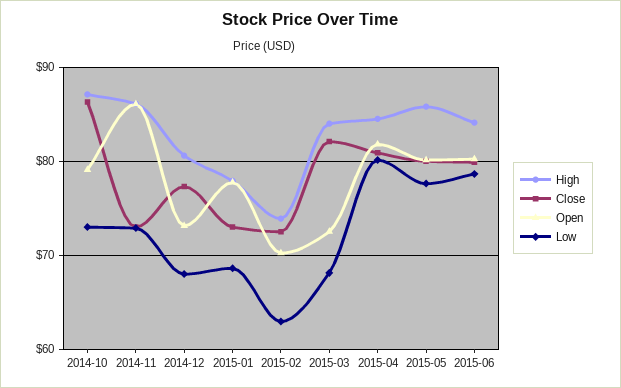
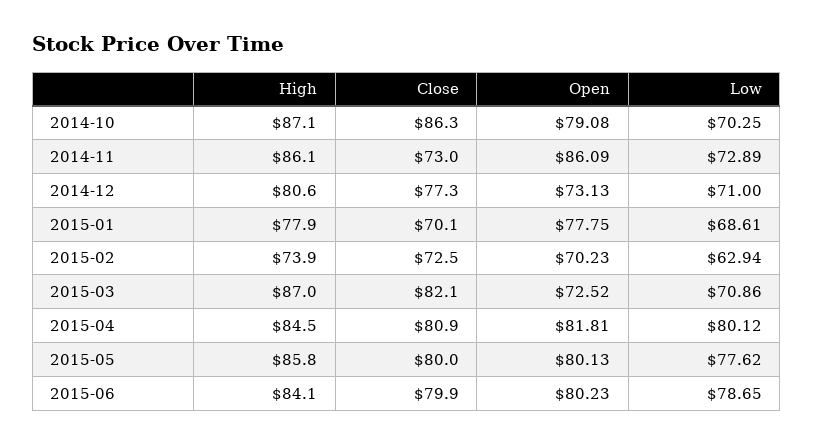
  {
    "High": {
      "2014-10": 87.1,
      "2014-11": 86.1,
      "2014-12": 80.6,
      "2015-01": 77.9,
      "2015-02": 73.9,
-     "2015-03": 84,
+     "2015-03": 87,
      "2015-04": 84.5,
      "2015-05": 85.8,
      "2015-06": 84.1
    },
    "Close": {
      "2014-10": 86.3,
      "2014-11": 73,
      "2014-12": 77.3,
-     "2015-01": 73,
+     "2015-01": 70.1,
      "2015-02": 72.5,
      "2015-03": 82.1,
      "2015-04": 80.9,
      "2015-05": 80,
      "2015-06": 79.9
    },
    "Open": {
      "2014-10": 79.08,
      "2014-11": 86.09,
      "2014-12": 73.13,
      "2015-01": 77.75,
      "2015-02": 70.23,
      "2015-03": 72.52,
      "2015-04": 81.81,
      "2015-05": 80.13,
      "2015-06": 80.23
    },
    "Low": {
-     "2014-10": 73,
+     "2014-10": 70.25,
      "2014-11": 72.89,
-     "2014-12": 68,
+     "2014-12": 71,
      "2015-01": 68.61,
      "2015-02": 62.94,
-     "2015-03": 68,
+     "2015-03": 70.86,
      "2015-04": 80.12,
      "2015-05": 77.62,
      "2015-06": 78.65
    }
  }

